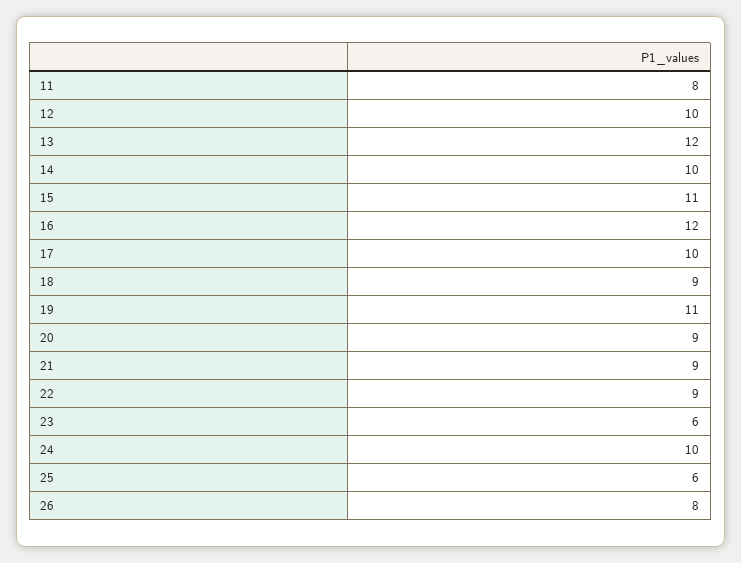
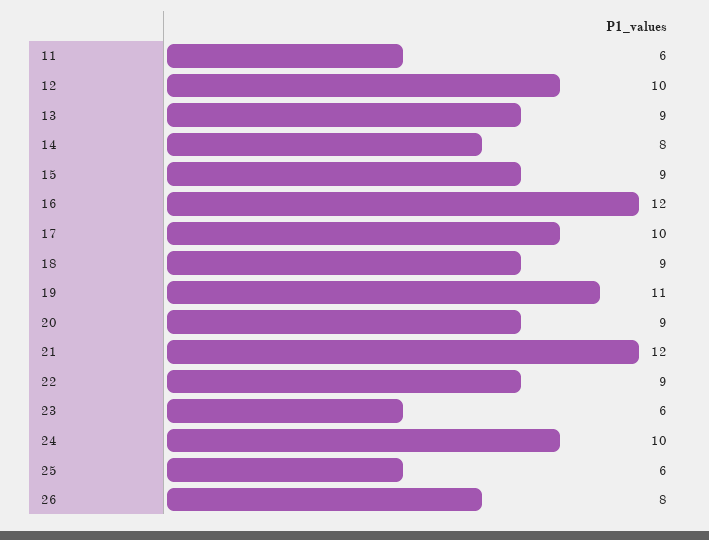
  {
-   "11": 8,
+   "11": 6,
    "12": 10,
-   "13": 12,
+   "13": 9,
-   "14": 10,
+   "14": 8,
-   "15": 11,
+   "15": 9,
    "16": 12,
    "17": 10,
    "18": 9,
    "19": 11,
    "20": 9,
-   "21": 9,
+   "21": 12,
    "22": 9,
    "23": 6,
    "24": 10,
    "25": 6,
    "26": 8
  }

